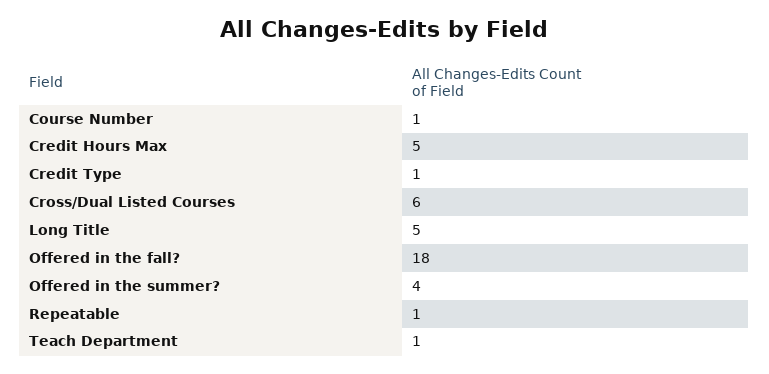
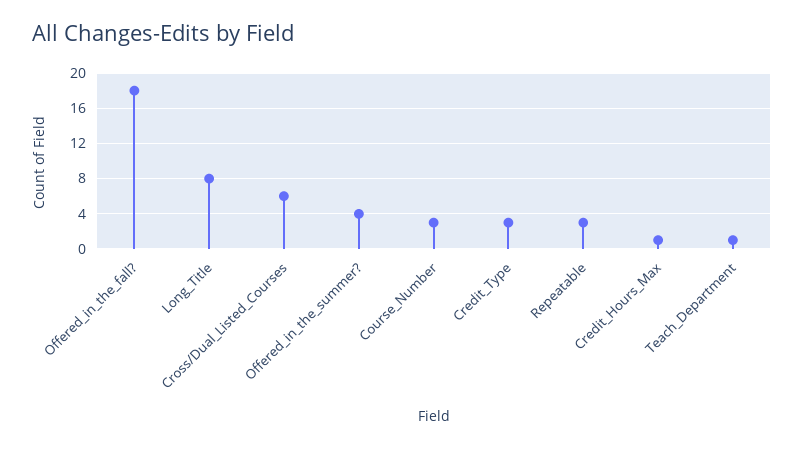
  {
-   "Course Number": 1,
+   "Course Number": 3,
-   "Credit Hours Max": 5,
+   "Credit Hours Max": 1,
-   "Credit Type": 1,
+   "Credit Type": 3,
    "Cross/Dual Listed Courses": 6,
-   "Long Title": 5,
+   "Long Title": 8,
    "Offered in the fall?": 18,
    "Offered in the summer?": 4,
-   "Repeatable": 1,
+   "Repeatable": 3,
    "Teach Department": 1
  }

